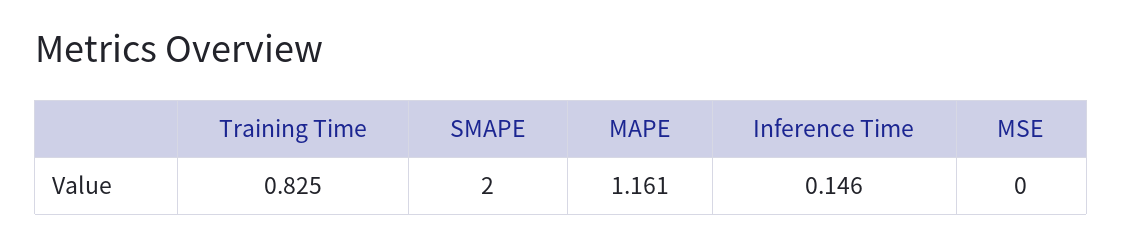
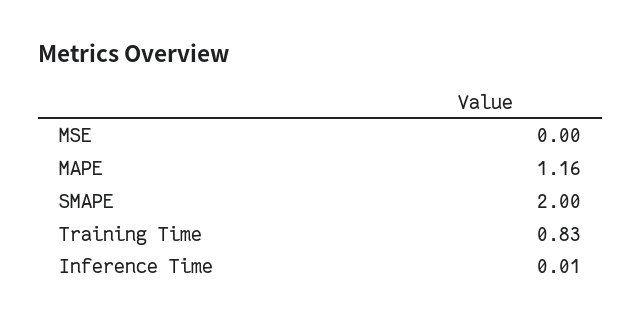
  {
    "Training Time": 0.825,
    "SMAPE": 2,
    "MAPE": 1.161,
-   "Inference Time": 0.146,
+   "Inference Time": 0.01,
    "MSE": 0
  }

